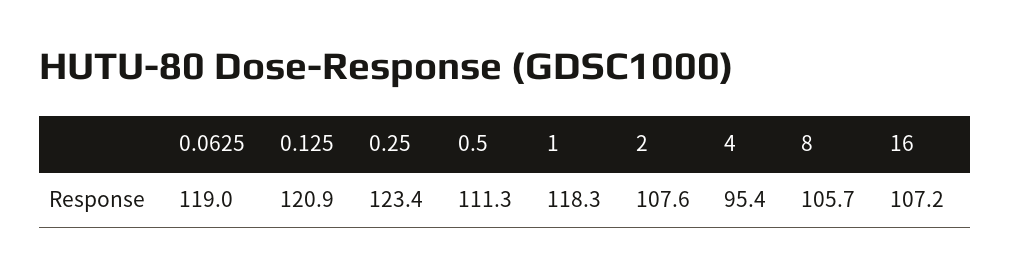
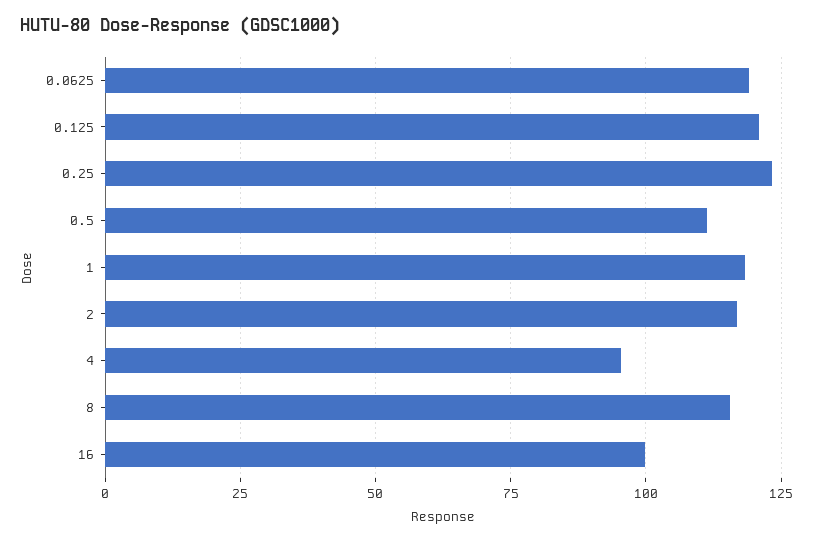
  {
    "0.0625": 119,
    "0.125": 120.9,
    "0.25": 123.4,
    "0.5": 111.3,
    "1": 118.3,
-   "2": 107.6,
+   "2": 117.5,
    "4": 95.4,
-   "8": 105.7,
+   "8": 115,
-   "16": 107.2
+   "16": 100
  }

